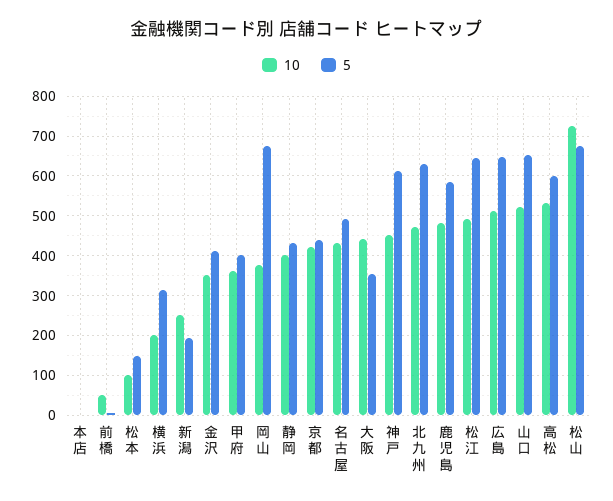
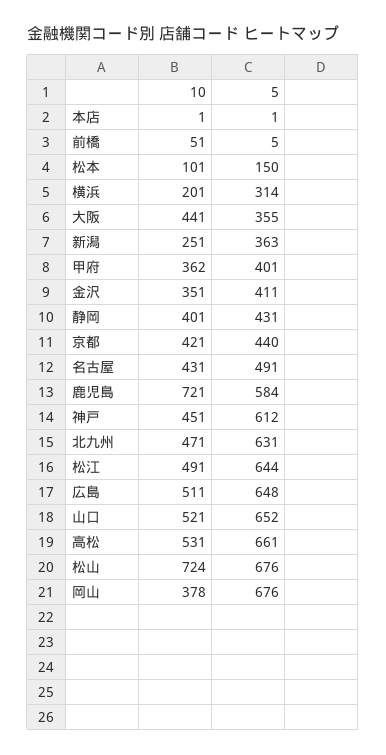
  {
    "10": {
      "本店": 1,
      "前橋": 51,
      "松本": 101,
      "横浜": 201,
      "新潟": 251,
      "金沢": 351,
      "甲府": 362,
      "岡山": 378,
      "静岡": 401,
      "京都": 421,
      "名古屋": 431,
      "大阪": 441,
      "神戸": 451,
      "北九州": 471,
-     "鹿児島": 480,
+     "鹿児島": 721,
      "松江": 491,
      "広島": 511,
      "山口": 521,
      "高松": 531,
      "松山": 724
    },
    "5": {
      "本店": 1,
      "前橋": 5,
      "松本": 150,
      "横浜": 314,
-     "新潟": 200,
+     "新潟": 363,
      "金沢": 411,
      "甲府": 401,
      "岡山": 676,
      "静岡": 431,
      "京都": 440,
      "名古屋": 491,
      "大阪": 355,
      "神戸": 612,
      "北九州": 631,
      "鹿児島": 584,
      "松江": 644,
      "広島": 648,
      "山口": 652,
-     "高松": 600,
+     "高松": 661,
      "松山": 676
    }
  }

